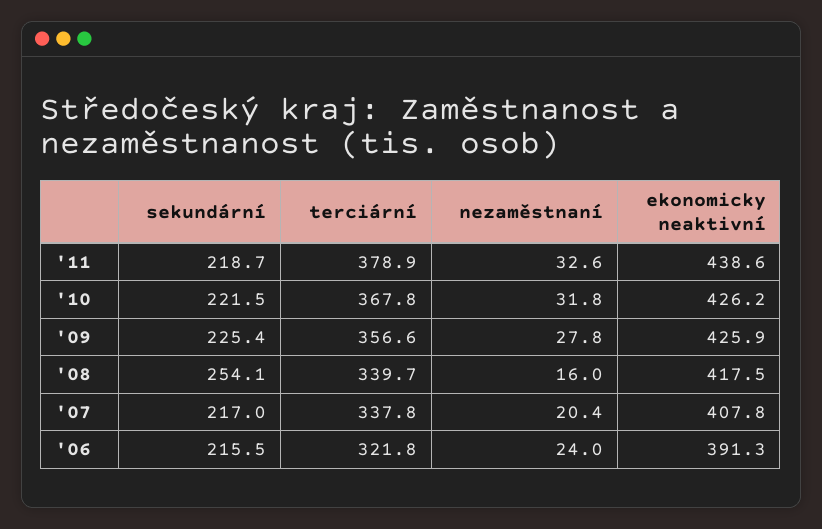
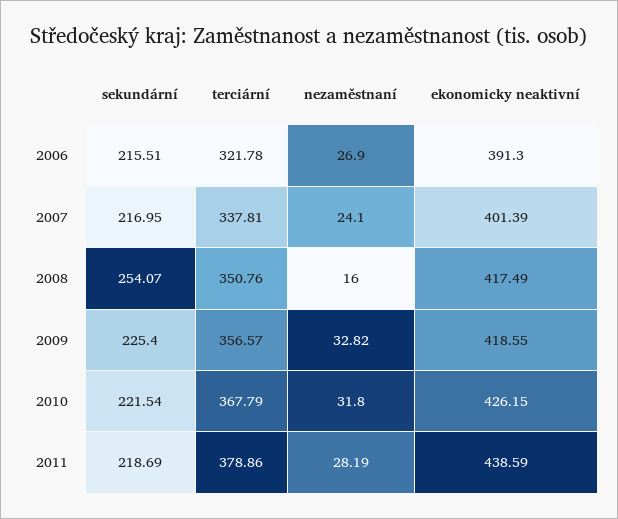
  {
    "sekundární": {
      "'11": 218.69,
      "'10": 221.54,
      "'09": 225.4,
      "'08": 254.07,
      "'07": 216.95,
      "'06": 215.51
    },
    "terciární": {
      "'11": 378.86,
      "'10": 367.79,
      "'09": 356.57,
-     "'08": 339.7,
+     "'08": 350.76,
      "'07": 337.81,
      "'06": 321.78
    },
    "nezaměstnaní": {
-     "'11": 32.6,
+     "'11": 28.19,
      "'10": 31.8,
-     "'09": 27.8,
+     "'09": 32.82,
      "'08": 16,
-     "'07": 20.4,
+     "'07": 24.1,
-     "'06": 24
+     "'06": 26.9
    },
    "ekonomicky neaktivní": {
      "'11": 438.59,
      "'10": 426.15,
-     "'09": 425.9,
+     "'09": 418.55,
      "'08": 417.49,
-     "'07": 407.8,
+     "'07": 401.39,
      "'06": 391.3
    }
  }

